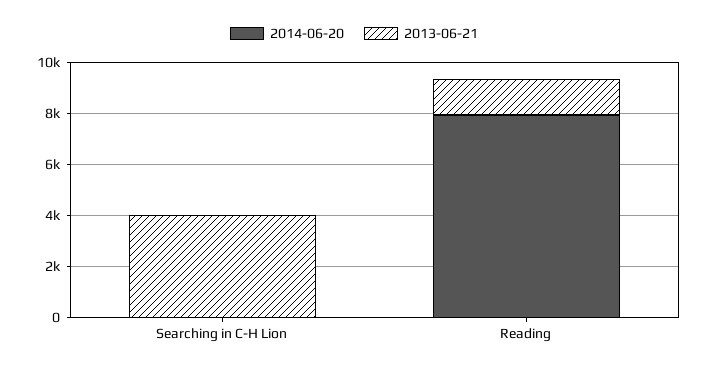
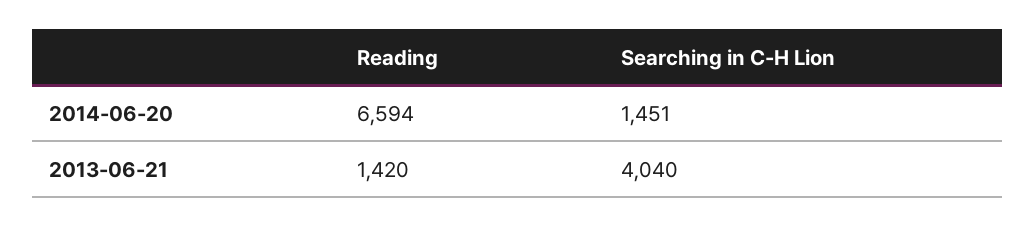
  {
    "2014-06-20": {
-     "Searching in C-H Lion": 0,
+     "Searching in C-H Lion": 1451,
-     "Reading": 8000
+     "Reading": 6594
    },
    "2013-06-21": {
      "Searching in C-H Lion": 4040,
      "Reading": 1420
    }
  }

